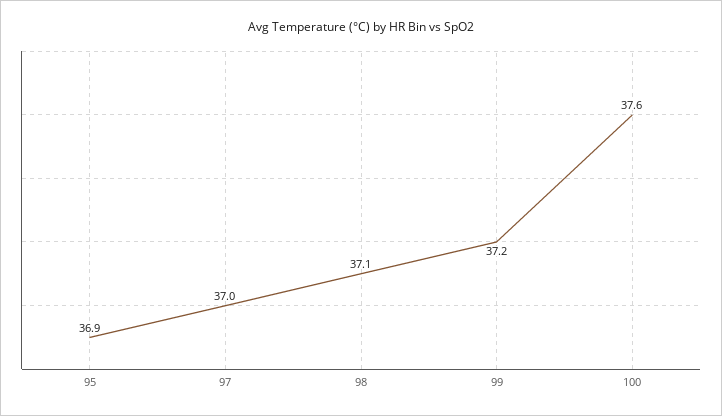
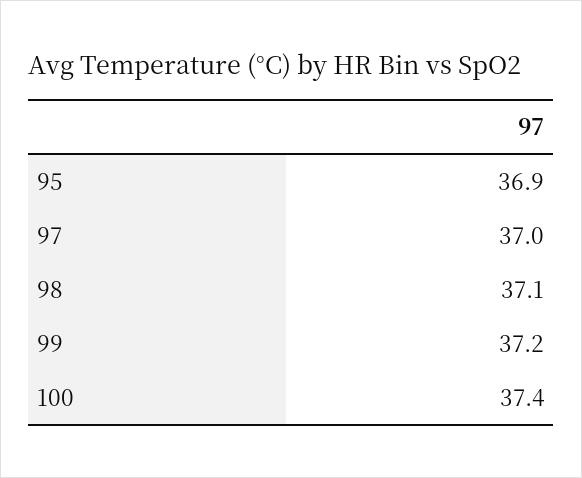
  {
    "95": 36.9,
    "97": 37,
    "98": 37.1,
    "99": 37.2,
-   "100": 37.6
+   "100": 37.4
  }

